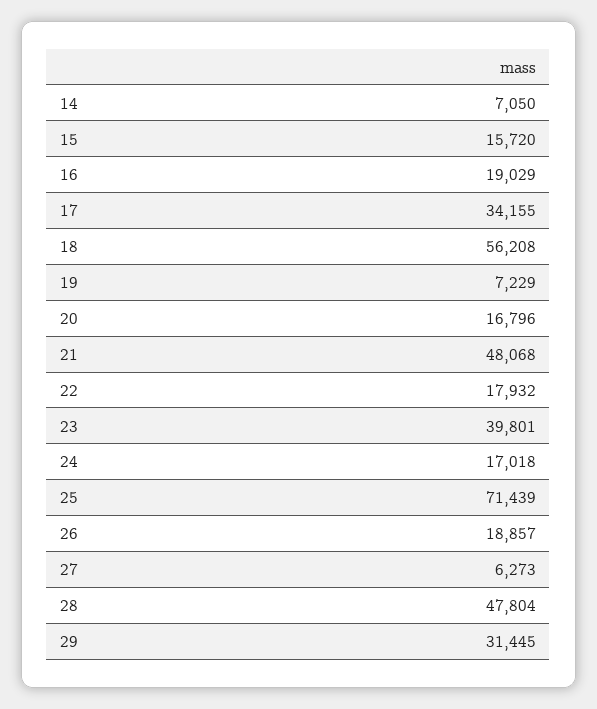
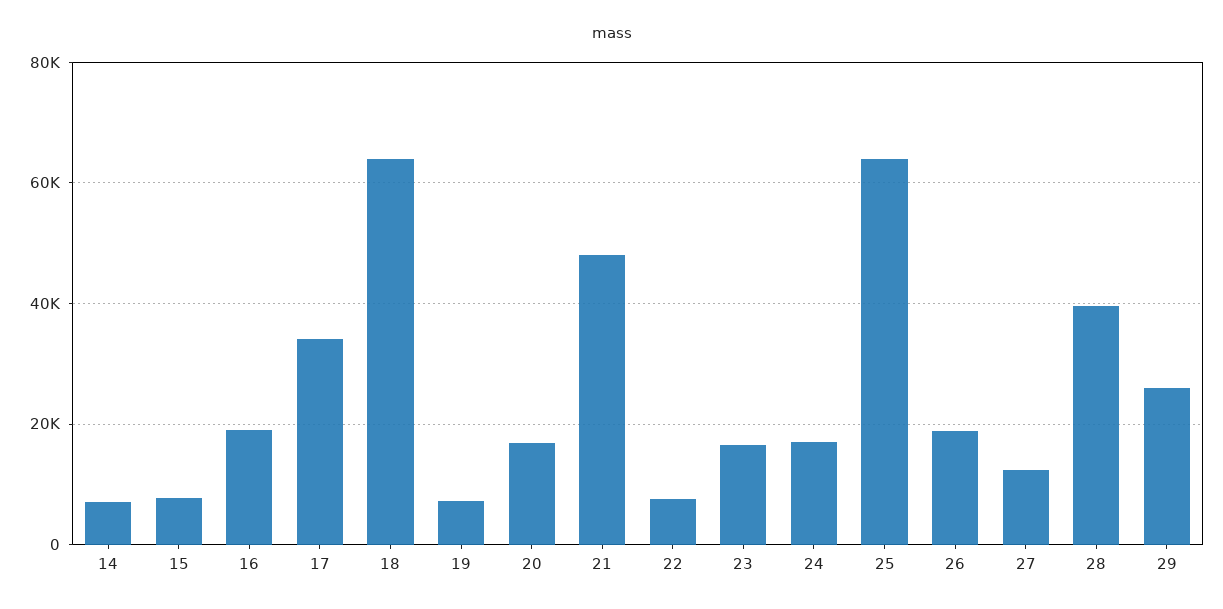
  {
    "14": 7050,
-   "15": 15720,
+   "15": 8000,
    "16": 19029,
    "17": 34155,
-   "18": 56208,
+   "18": 64000,
    "19": 7229,
    "20": 16796,
    "21": 48068,
-   "22": 17932,
+   "22": 8000,
-   "23": 39801,
+   "23": 16000,
    "24": 17018,
-   "25": 71439,
+   "25": 64000,
    "26": 18857,
-   "27": 6273,
+   "27": 12000,
-   "28": 47804,
+   "28": 40000,
-   "29": 31445
+   "29": 26000
  }

